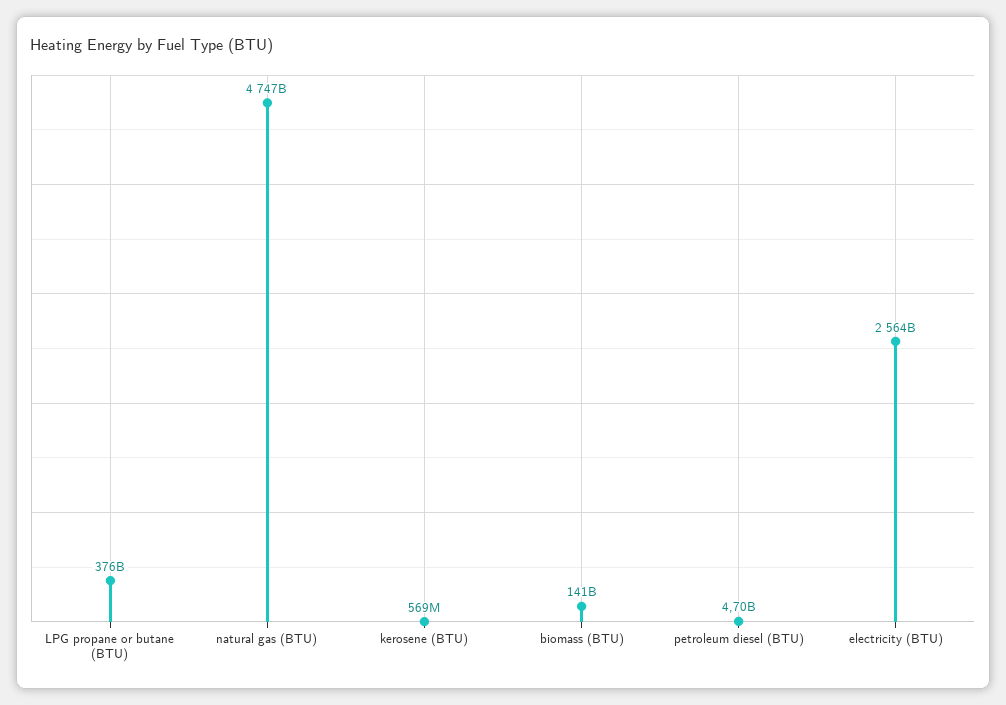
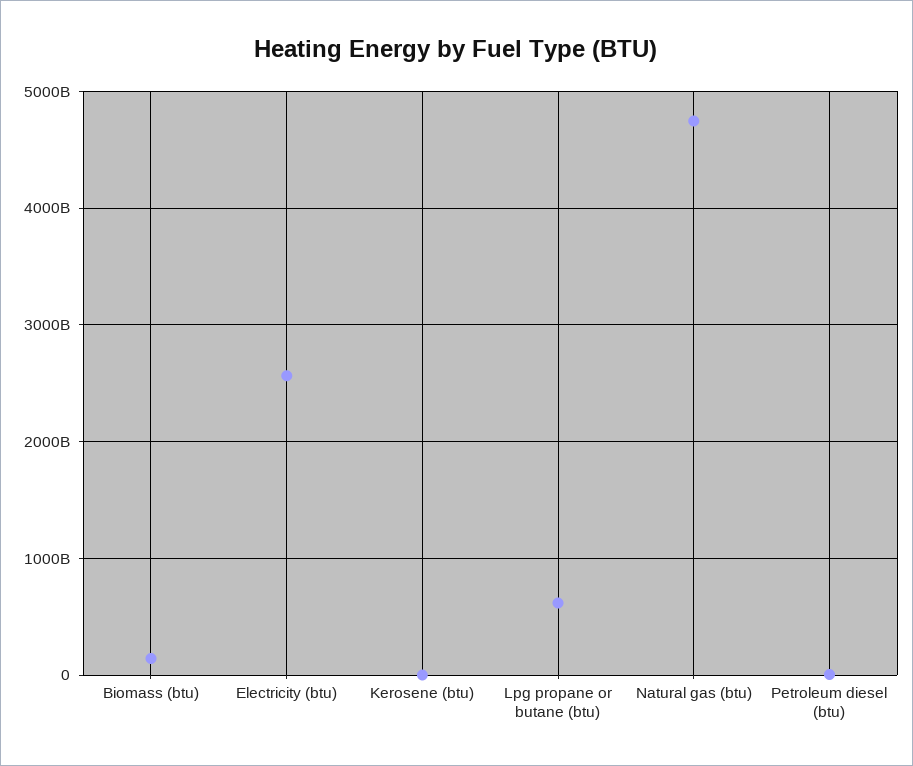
  {
-   "LPG propane or butane (BTU)": 376000000000,
+   "LPG propane or butane (BTU)": 600000000000,
    "natural gas (BTU)": 4747000000000,
    "kerosene (BTU)": 569000000,
    "biomass (BTU)": 141000000000,
    "petroleum diesel (BTU)": 4700000000,
    "electricity (BTU)": 2564000000000
  }

